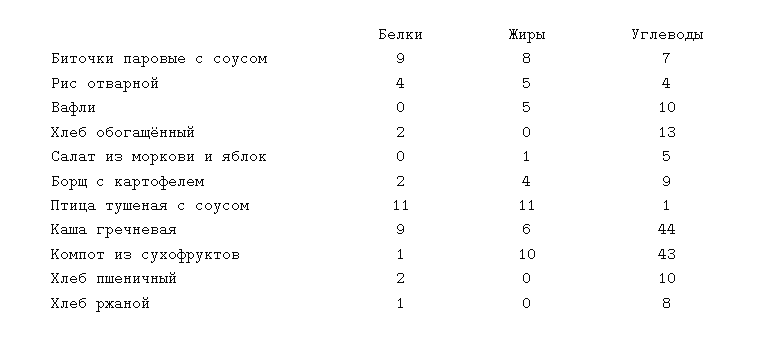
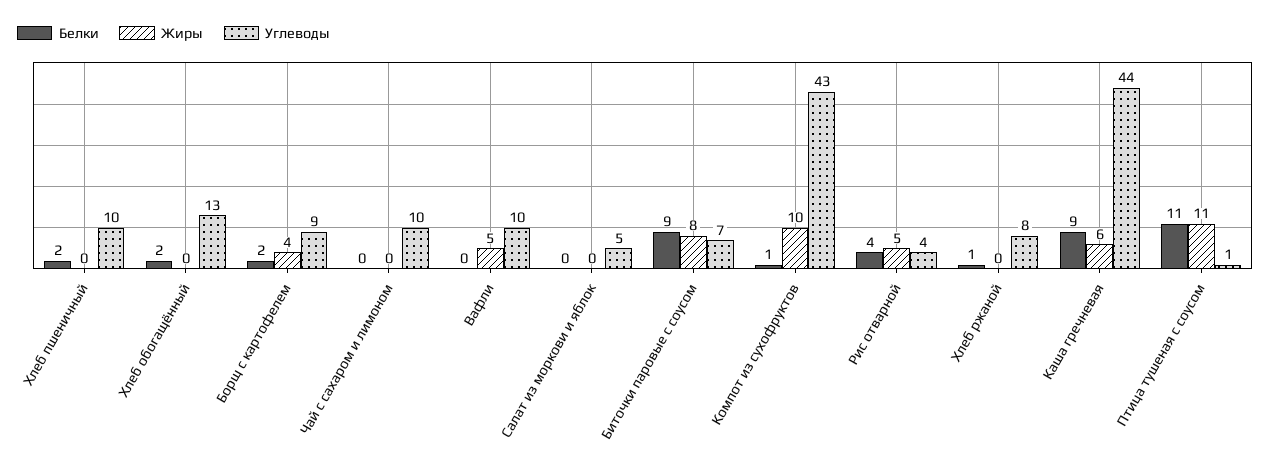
  {
    "Белки": {
      "Биточки паровые с соусом": 9,
      "Рис отварной": 4,
      "Вафли": 0,
      "Хлеб обогащённый": 2,
      "Салат из моркови и яблок": 0,
      "Борщ с картофелем": 2,
      "Птица тушеная с соусом": 11,
      "Каша гречневая": 9,
      "Компот из сухофруктов": 1,
      "Хлеб пшеничный": 2,
-     "Хлеб ржаной": 1
+     "Хлеб ржаной": 1,
+     "Чай с сахаром и лимоном": 0
    },
    "Жиры": {
      "Биточки паровые с соусом": 8,
      "Рис отварной": 5,
      "Вафли": 5,
      "Хлеб обогащённый": 0,
-     "Салат из моркови и яблок": 1,
+     "Салат из моркови и яблок": 0,
      "Борщ с картофелем": 4,
      "Птица тушеная с соусом": 11,
      "Каша гречневая": 6,
      "Компот из сухофруктов": 10,
      "Хлеб пшеничный": 0,
-     "Хлеб ржаной": 0
+     "Хлеб ржаной": 0,
+     "Чай с сахаром и лимоном": 0
    },
    "Углеводы": {
      "Биточки паровые с соусом": 7,
      "Рис отварной": 4,
      "Вафли": 10,
      "Хлеб обогащённый": 13,
      "Салат из моркови и яблок": 5,
      "Борщ с картофелем": 9,
      "Птица тушеная с соусом": 1,
      "Каша гречневая": 44,
      "Компот из сухофруктов": 43,
      "Хлеб пшеничный": 10,
-     "Хлеб ржаной": 8
+     "Хлеб ржаной": 8,
+     "Чай с сахаром и лимоном": 10
    }
  }

